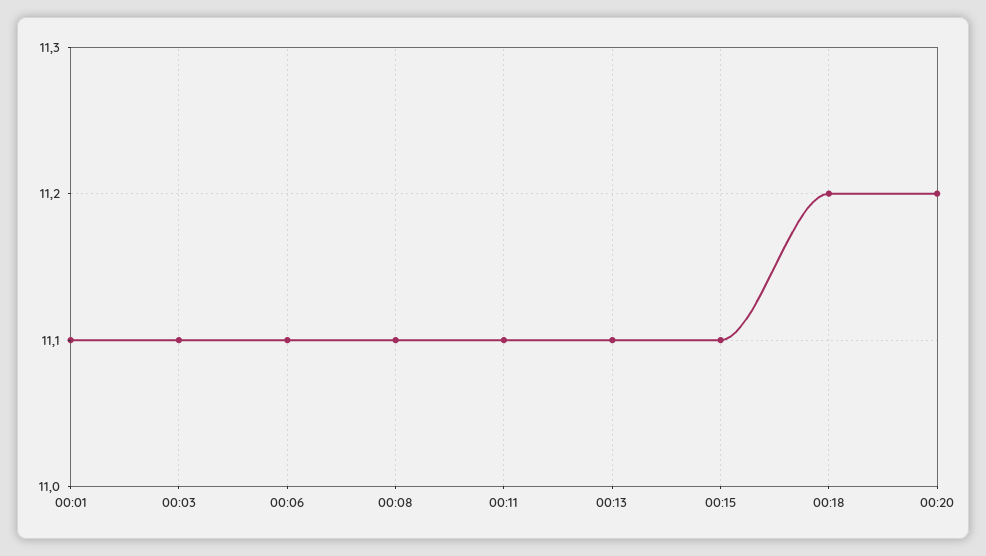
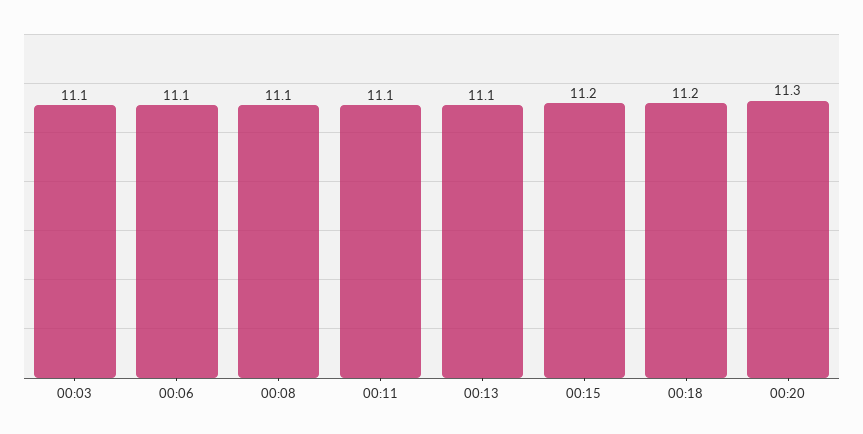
  {
-   "00:01": 11.1,
    "00:03": 11.1,
    "00:06": 11.1,
    "00:08": 11.1,
    "00:11": 11.1,
    "00:13": 11.1,
-   "00:15": 11.1,
+   "00:15": 11.2,
    "00:18": 11.2,
-   "00:20": 11.2
+   "00:20": 11.3
  }

